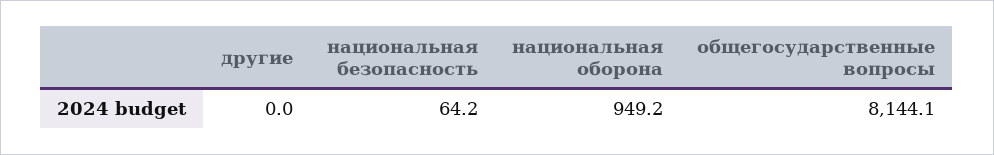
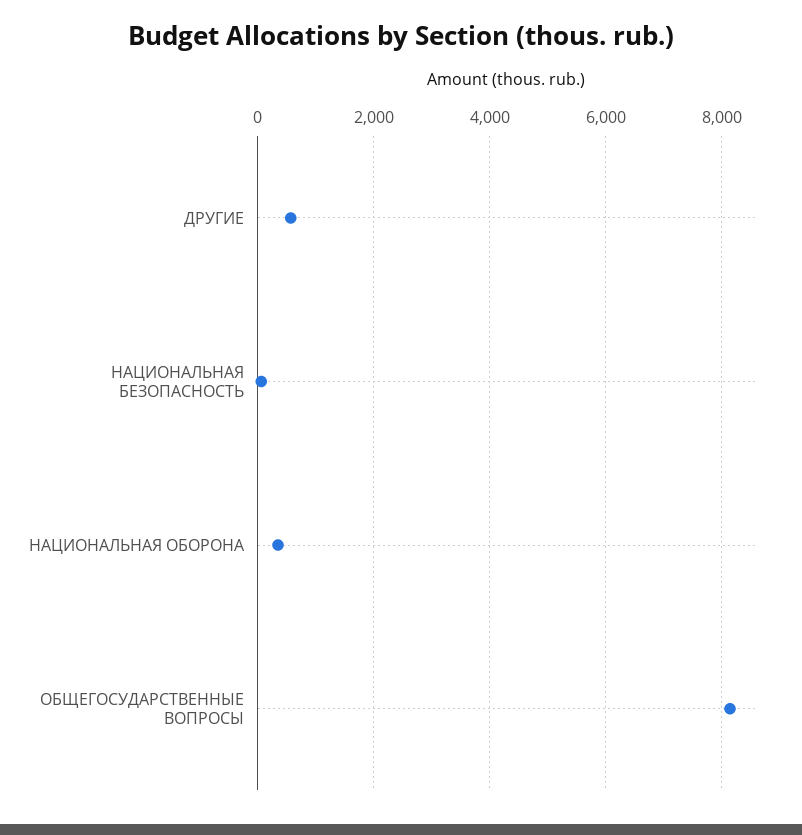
  {
-   "другие": 0,
+   "другие": 600,
    "национальная безопасность": 64.2,
-   "национальная оборона": 949.2,
+   "национальная оборона": 400,
    "общегосударственные вопросы": 8144.1
  }

